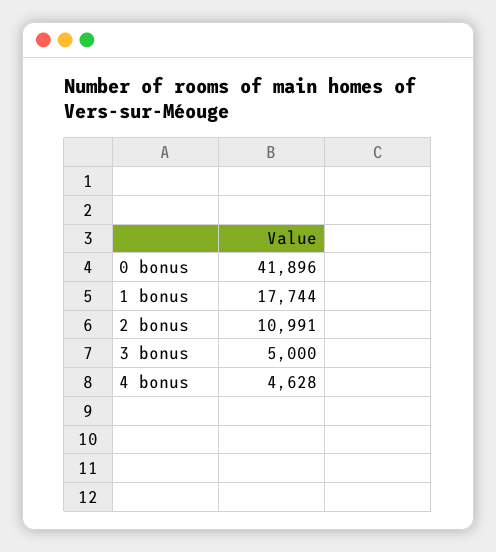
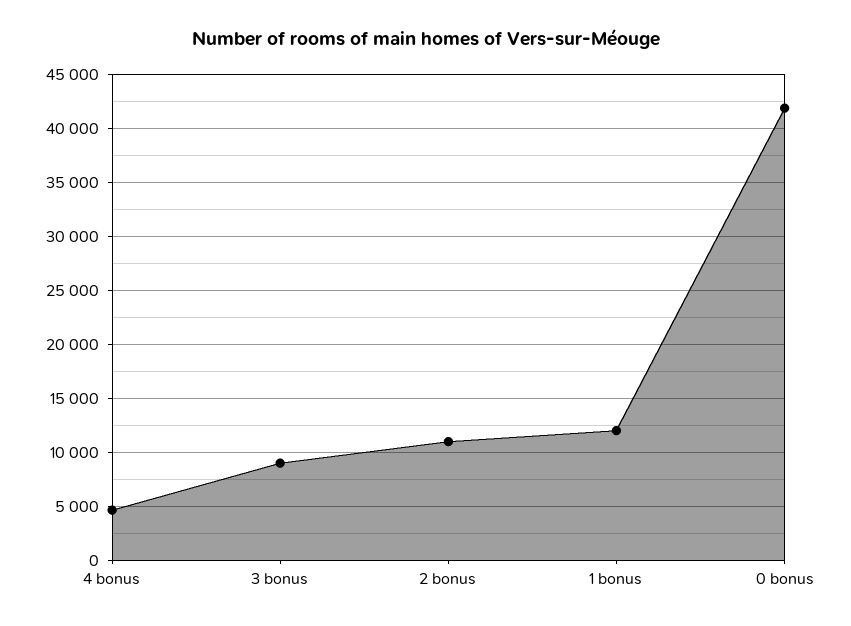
  {
    "0 bonus": 41896,
-   "1 bonus": 17744,
+   "1 bonus": 12000,
    "2 bonus": 10991,
-   "3 bonus": 5000,
+   "3 bonus": 9000,
    "4 bonus": 4628
  }

